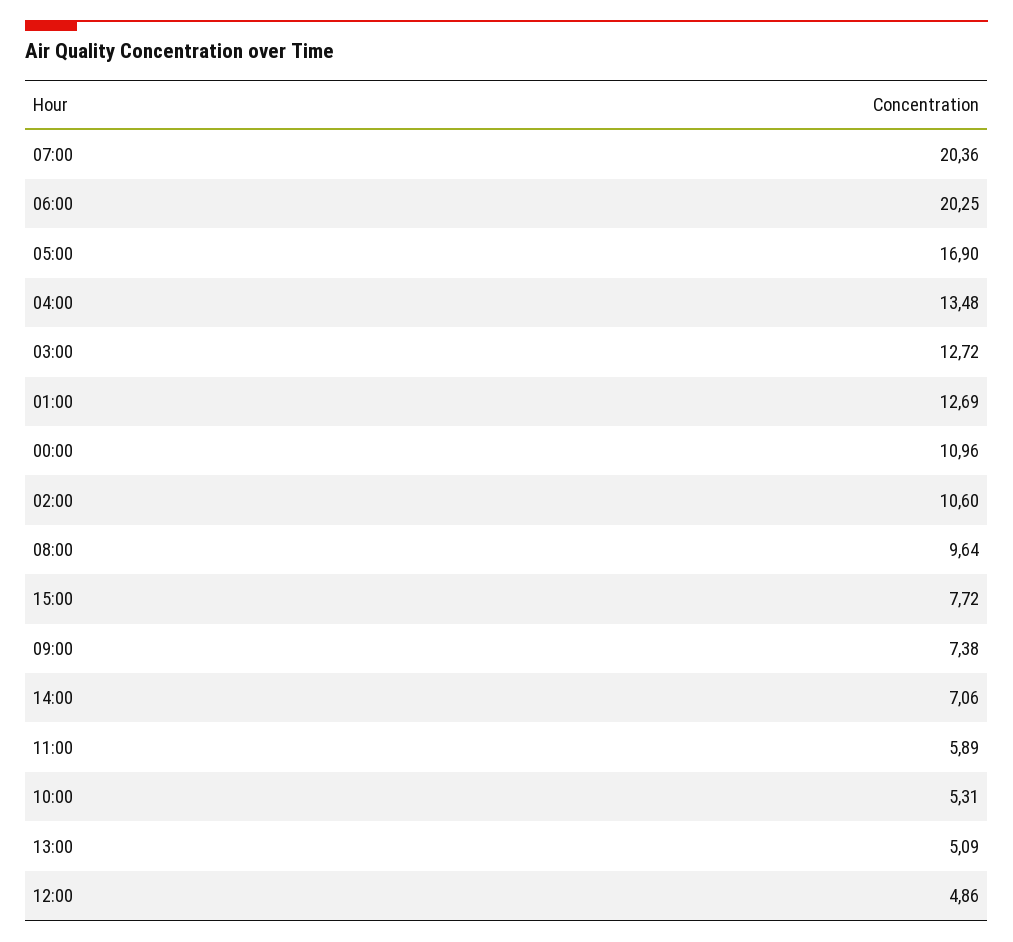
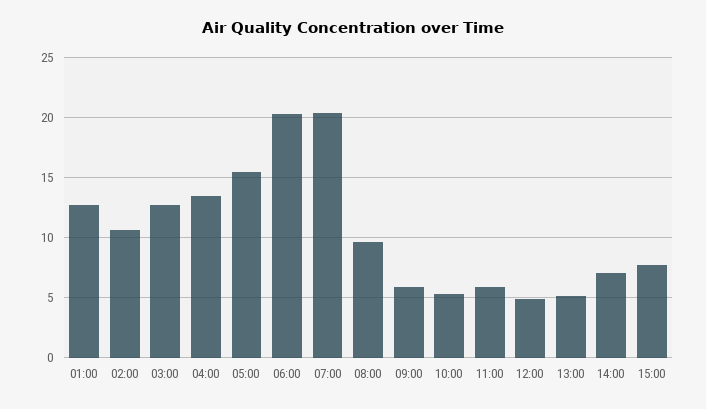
  {
    "07:00": 20.36,
    "06:00": 20.25,
-   "05:00": 16.9,
+   "05:00": 15.5,
    "04:00": 13.48,
    "03:00": 12.72,
    "01:00": 12.69,
-   "00:00": 10.96,
    "02:00": 10.6,
    "08:00": 9.64,
    "15:00": 7.72,
-   "09:00": 7.38,
+   "09:00": 6,
    "14:00": 7.06,
    "11:00": 5.89,
    "10:00": 5.31,
    "13:00": 5.09,
    "12:00": 4.86
  }

